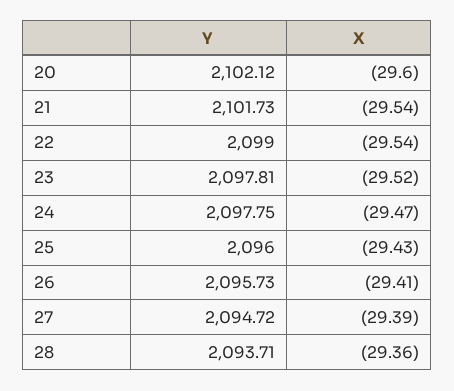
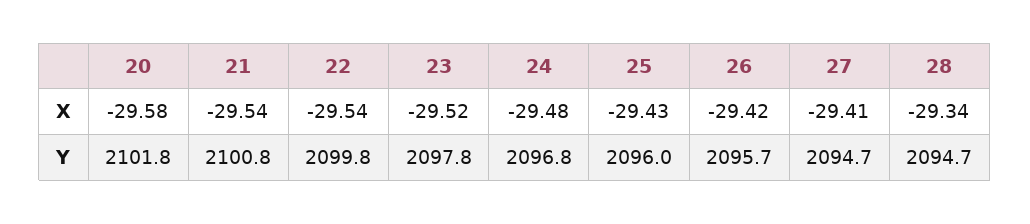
  {
    "Y": {
-     "20": 2102.12,
+     "20": 2101.8,
-     "21": 2101.73,
+     "21": 2100.8,
-     "22": 2099,
+     "22": 2099.8,
      "23": 2097.81,
-     "24": 2097.75,
+     "24": 2096.8,
      "25": 2096,
      "26": 2095.73,
      "27": 2094.72,
-     "28": 2093.71
+     "28": 2094.7
    },
    "X": {
-     "20": -29.6,
+     "20": -29.58,
      "21": -29.54,
      "22": -29.54,
      "23": -29.52,
-     "24": -29.47,
+     "24": -29.48,
      "25": -29.43,
-     "26": -29.41,
+     "26": -29.42,
-     "27": -29.39,
+     "27": -29.41,
-     "28": -29.36
+     "28": -29.34
    }
  }

